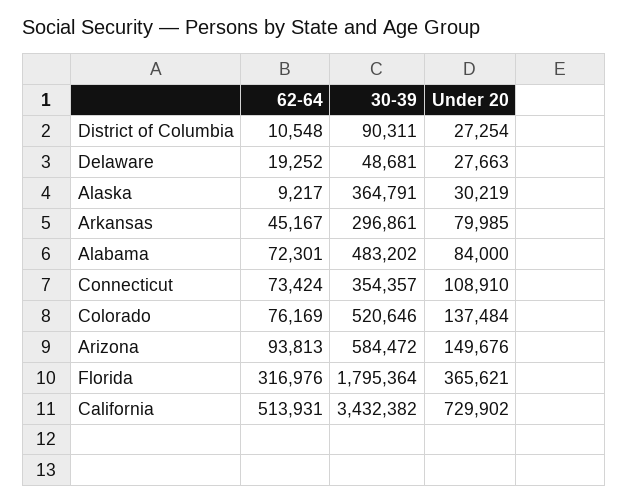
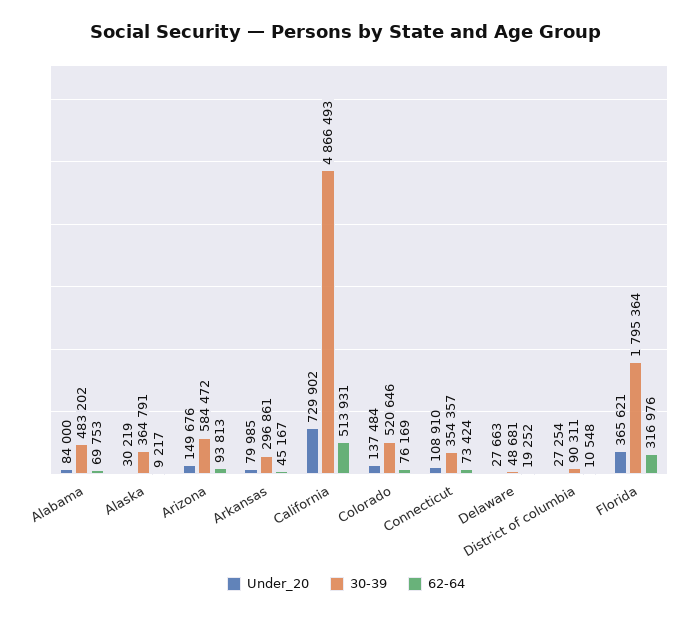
  {
    "62-64": {
      "District of Columbia": 10548,
      "Delaware": 19252,
      "Alaska": 9217,
      "Arkansas": 45167,
-     "Alabama": 72301,
+     "Alabama": 69753,
      "Connecticut": 73424,
      "Colorado": 76169,
      "Arizona": 93813,
      "Florida": 316976,
      "California": 513931
    },
    "30-39": {
      "District of Columbia": 90311,
      "Delaware": 48681,
      "Alaska": 364791,
      "Arkansas": 296861,
      "Alabama": 483202,
      "Connecticut": 354357,
      "Colorado": 520646,
      "Arizona": 584472,
      "Florida": 1795364,
-     "California": 3432382
+     "California": 4866493
    },
    "Under 20": {
      "District of Columbia": 27254,
      "Delaware": 27663,
      "Alaska": 30219,
      "Arkansas": 79985,
      "Alabama": 84000,
      "Connecticut": 108910,
      "Colorado": 137484,
      "Arizona": 149676,
      "Florida": 365621,
      "California": 729902
    }
  }

